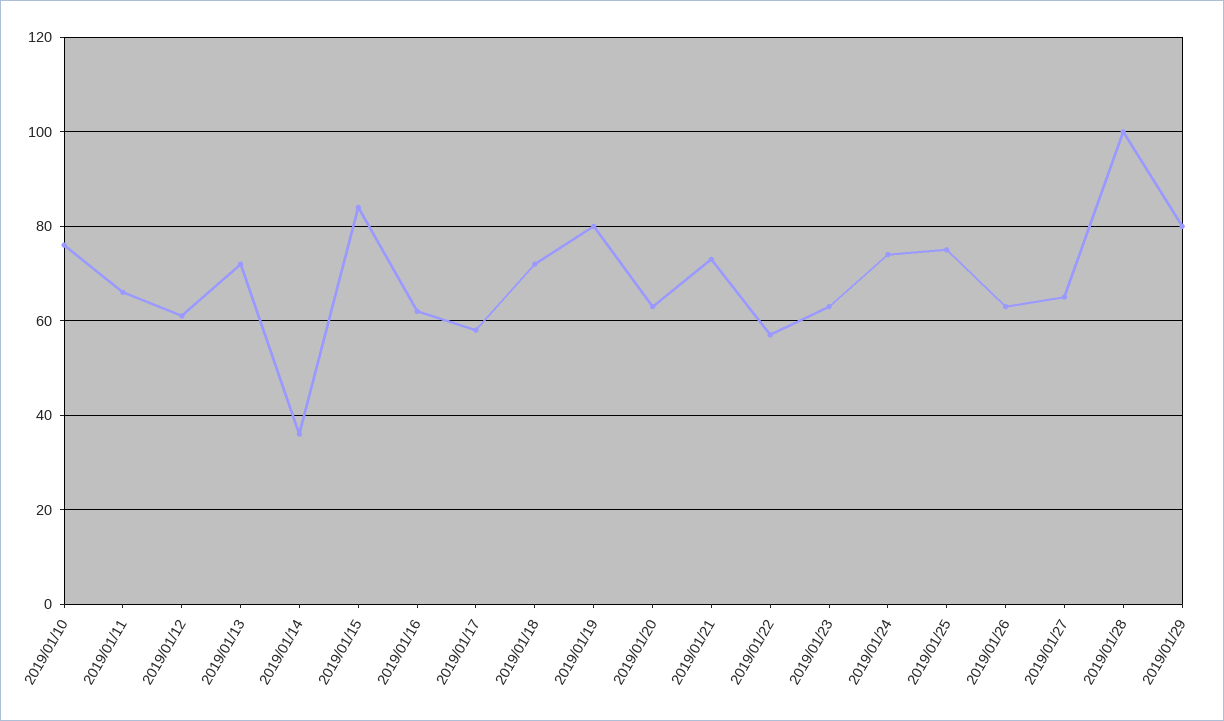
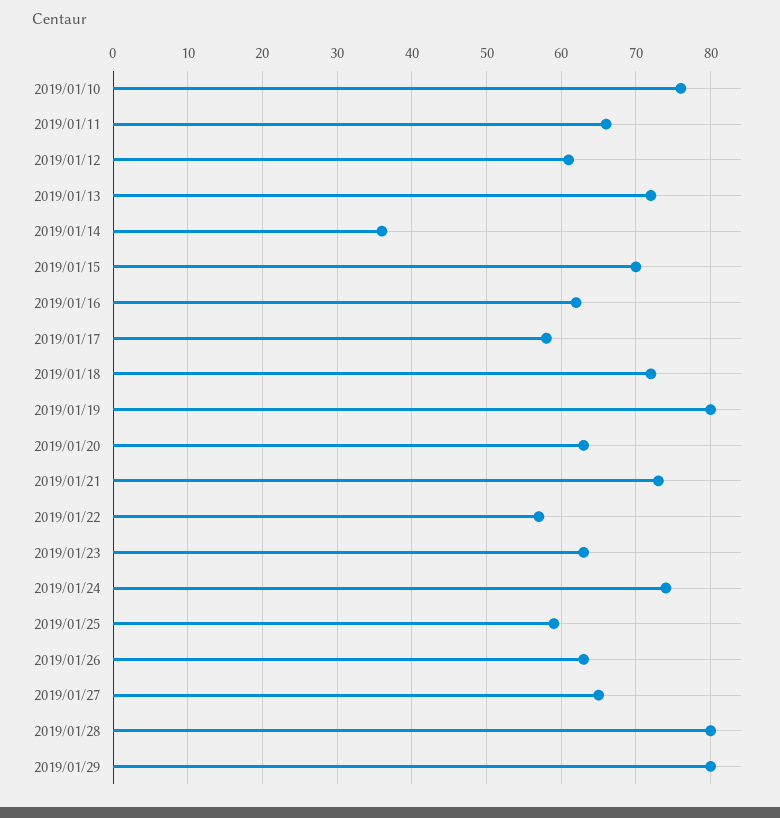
  {
    "2019/01/10": 76,
    "2019/01/11": 66,
    "2019/01/12": 61,
    "2019/01/13": 72,
    "2019/01/14": 36,
-   "2019/01/15": 85,
+   "2019/01/15": 70,
    "2019/01/16": 62,
    "2019/01/17": 58,
    "2019/01/18": 72,
    "2019/01/19": 80,
    "2019/01/20": 63,
    "2019/01/21": 73,
    "2019/01/22": 57,
    "2019/01/23": 63,
    "2019/01/24": 74,
-   "2019/01/25": 75,
+   "2019/01/25": 59,
    "2019/01/26": 63,
    "2019/01/27": 65,
-   "2019/01/28": 100,
+   "2019/01/28": 80,
    "2019/01/29": 80
  }

